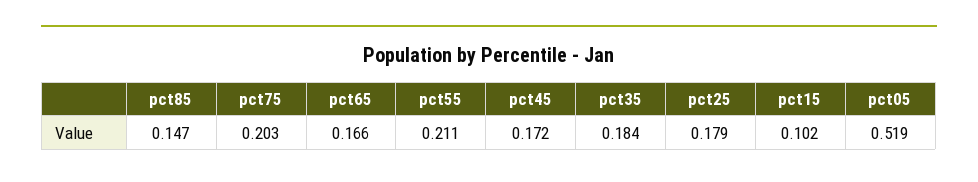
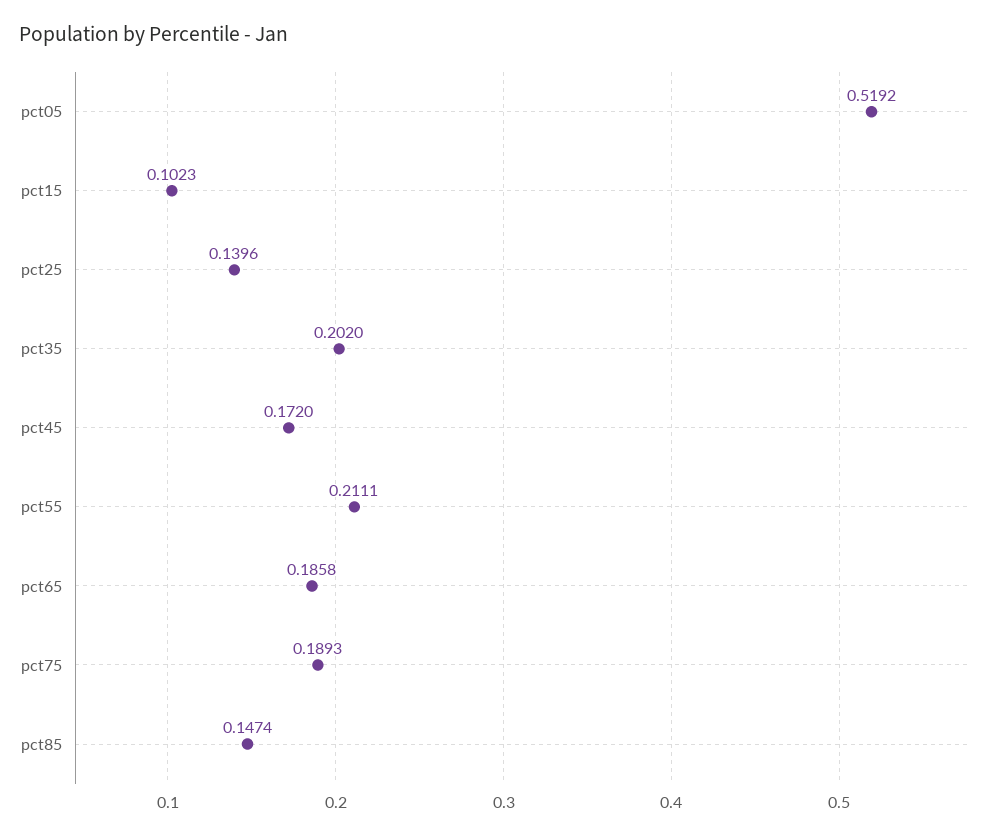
  {
    "pct85": 0.1474,
-   "pct75": 0.203,
+   "pct75": 0.1893,
-   "pct65": 0.166,
+   "pct65": 0.1858,
    "pct55": 0.2111,
    "pct45": 0.172,
-   "pct35": 0.184,
+   "pct35": 0.202,
-   "pct25": 0.179,
+   "pct25": 0.1396,
    "pct15": 0.1023,
    "pct05": 0.5192
  }

